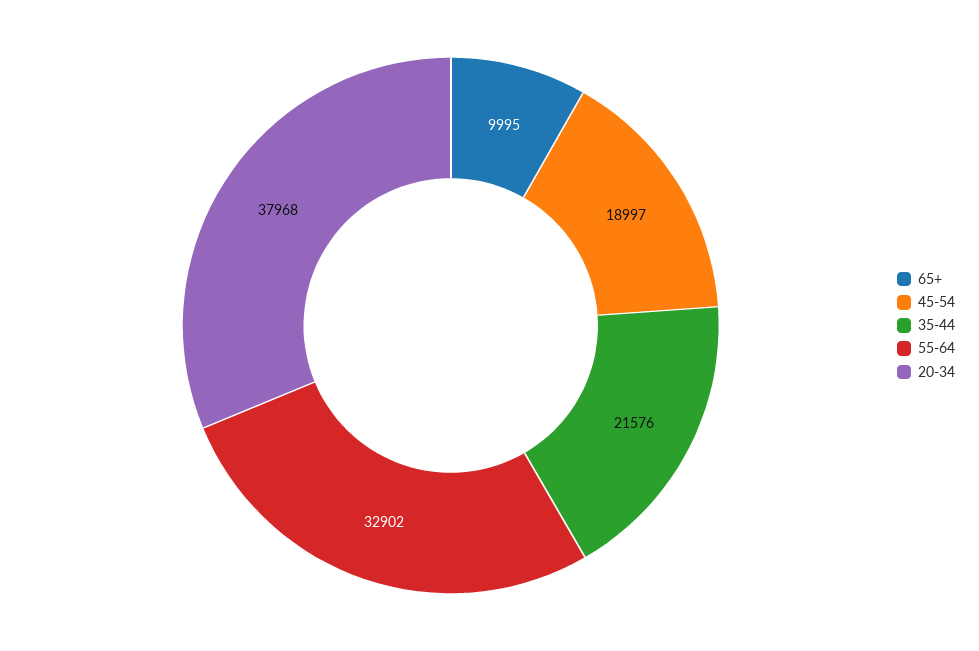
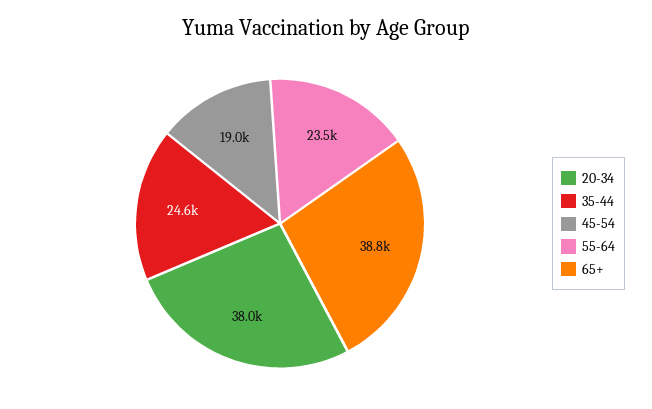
  {
-   "65+": 9995,
+   "65+": 38800,
    "45-54": 18997,
-   "35-44": 21576,
+   "35-44": 24600,
-   "55-64": 32902,
+   "55-64": 23500,
    "20-34": 37968
  }

